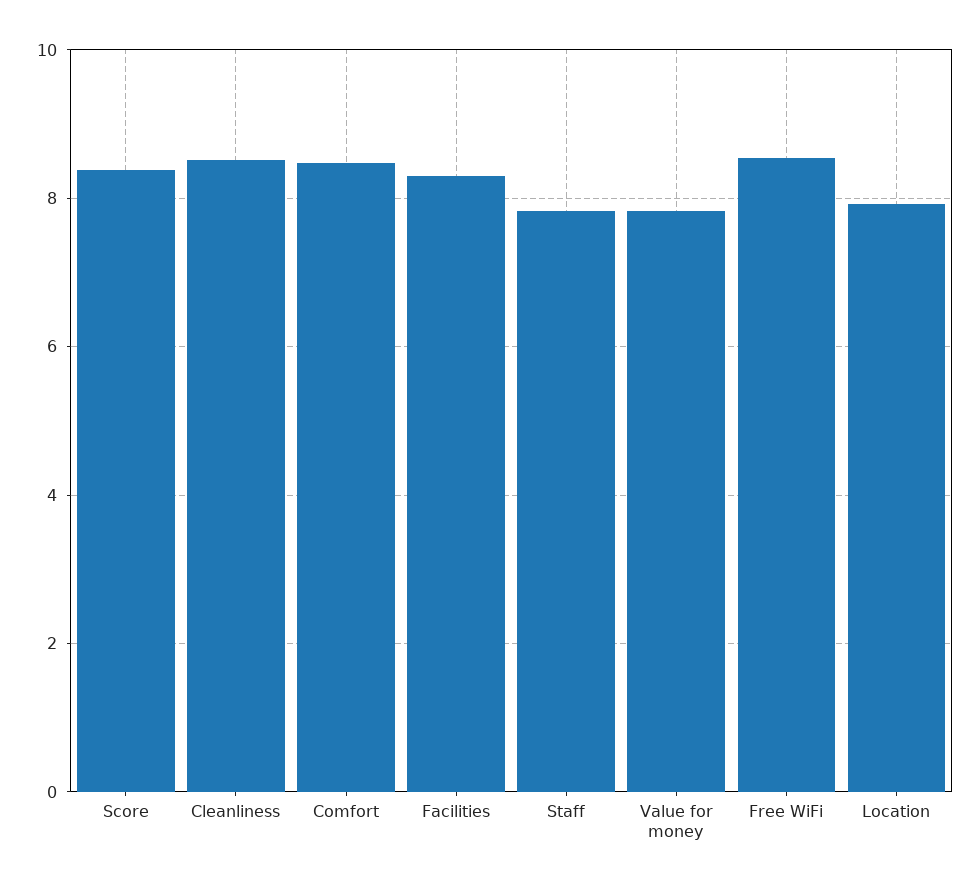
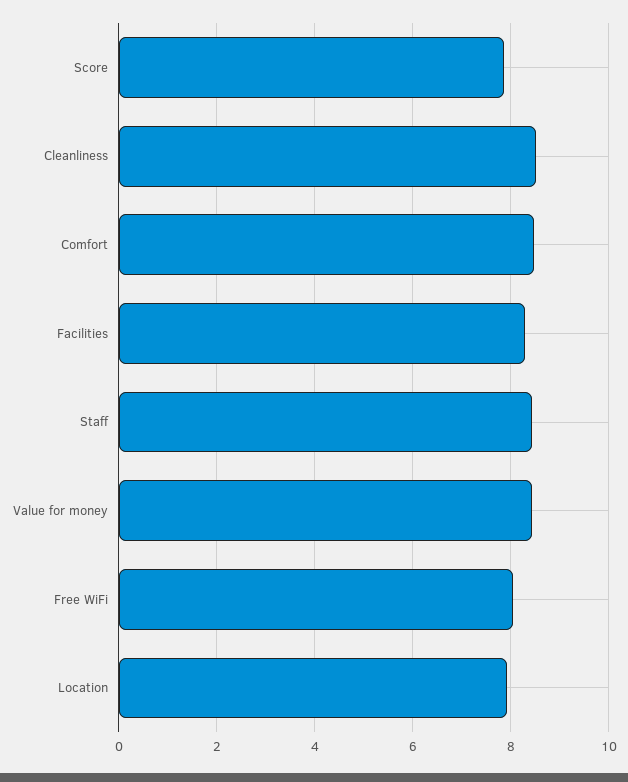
  {
-   "Score": 8.4,
+   "Score": 7.8,
    "Cleanliness": 8.6,
    "Comfort": 8.4,
    "Facilities": 8.4,
-   "Staff": 7.8,
+   "Staff": 8.4,
-   "Value for money": 7.8,
+   "Value for money": 8.4,
-   "Free WiFi": 8.6,
+   "Free WiFi": 8,
    "Location": 8
  }

